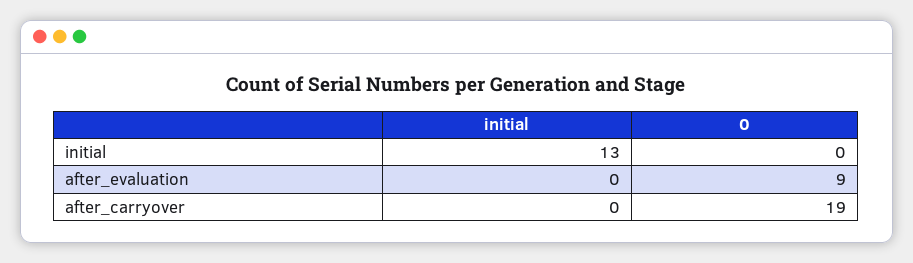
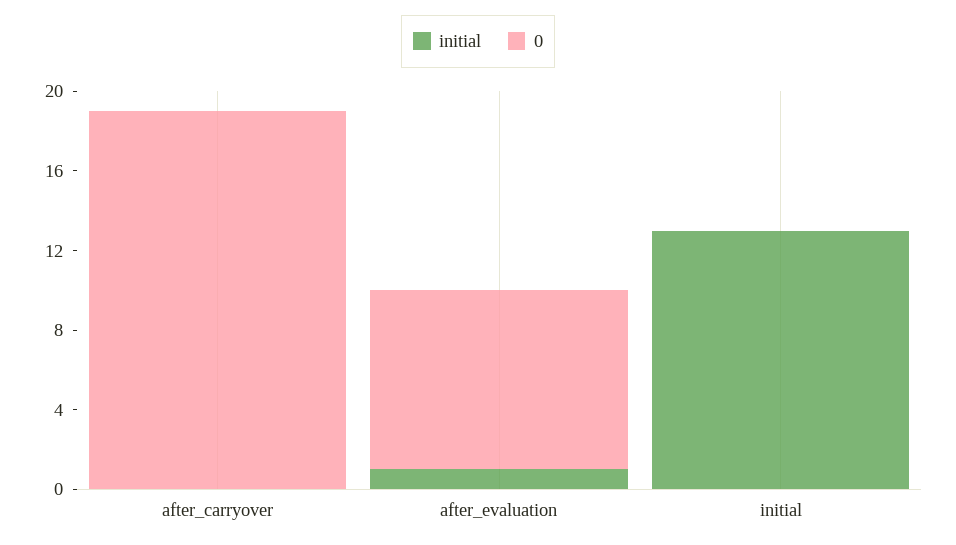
  {
    "initial": {
      "initial": 13,
-     "after_evaluation": 0,
+     "after_evaluation": 1,
      "after_carryover": 0
    },
    "0": {
      "initial": 0,
      "after_evaluation": 9,
      "after_carryover": 19
    }
  }

